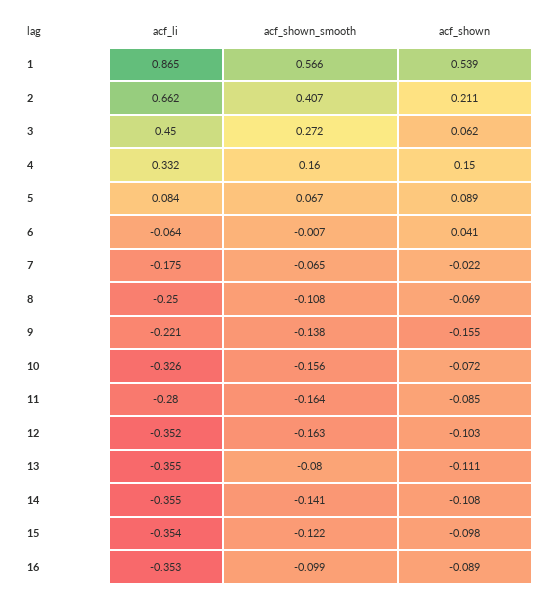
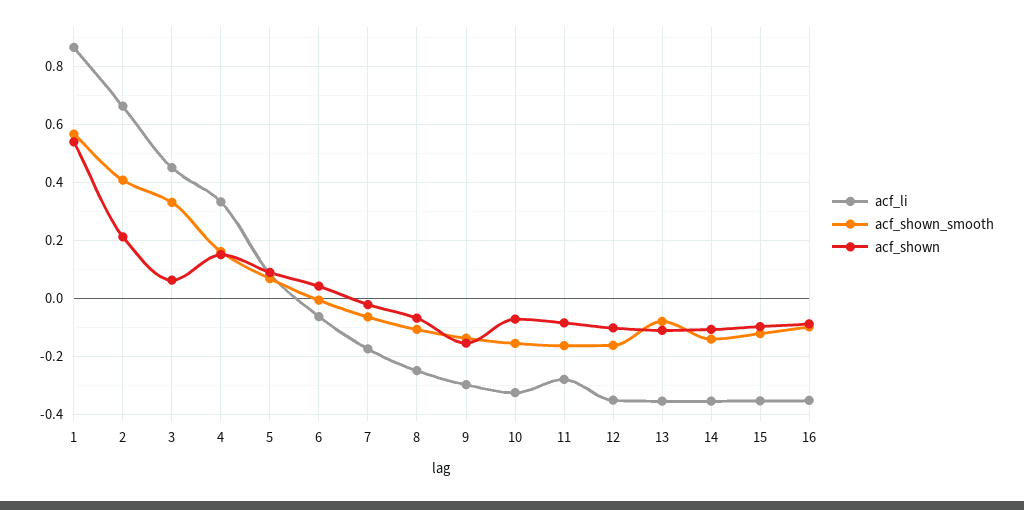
  {
    "acf_li": {
      "1": 0.865,
      "2": 0.662,
      "3": 0.45,
      "4": 0.332,
      "5": 0.084,
      "6": -0.064,
      "7": -0.175,
      "8": -0.25,
-     "9": -0.221,
+     "9": -0.3,
      "10": -0.326,
      "11": -0.28,
      "12": -0.352,
      "13": -0.355,
      "14": -0.355,
      "15": -0.354,
      "16": -0.353
    },
    "acf_shown_smooth": {
      "1": 0.566,
      "2": 0.407,
-     "3": 0.272,
+     "3": 0.325,
      "4": 0.16,
      "5": 0.067,
      "6": -0.007,
      "7": -0.065,
      "8": -0.108,
      "9": -0.138,
      "10": -0.156,
      "11": -0.164,
      "12": -0.163,
      "13": -0.08,
      "14": -0.141,
      "15": -0.122,
      "16": -0.099
    },
    "acf_shown": {
      "1": 0.539,
      "2": 0.211,
      "3": 0.062,
      "4": 0.15,
      "5": 0.089,
      "6": 0.041,
      "7": -0.022,
      "8": -0.069,
      "9": -0.155,
      "10": -0.072,
      "11": -0.085,
      "12": -0.103,
      "13": -0.111,
      "14": -0.108,
      "15": -0.098,
      "16": -0.089
    }
  }

